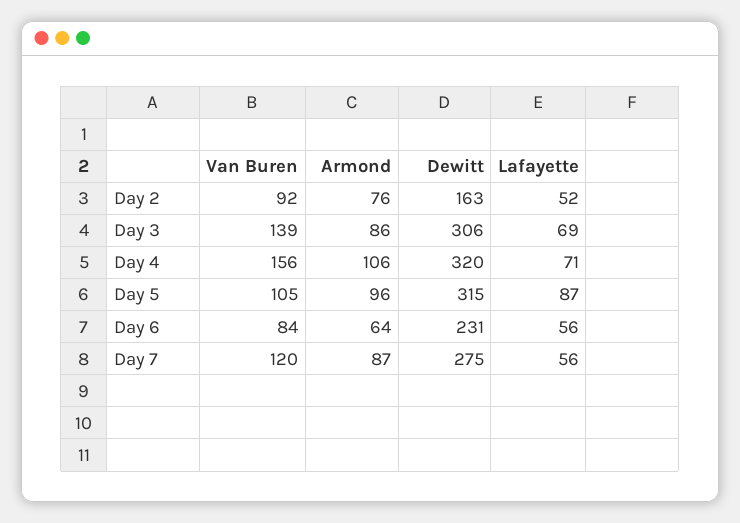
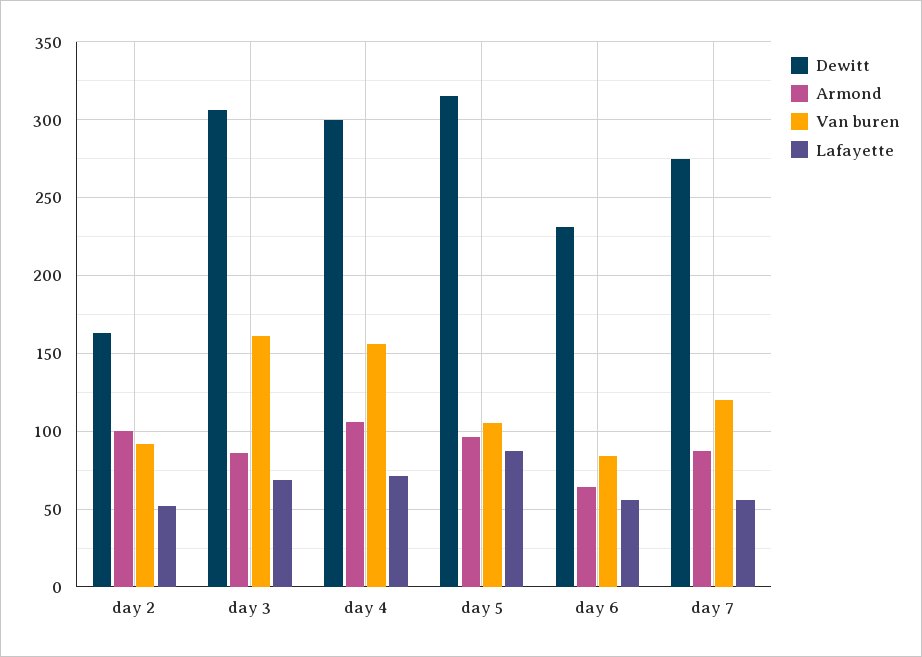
  {
    "Van Buren": {
      "Day 2": 92,
-     "Day 3": 139,
+     "Day 3": 160,
      "Day 4": 156,
      "Day 5": 105,
      "Day 6": 84,
      "Day 7": 120
    },
    "Armond": {
-     "Day 2": 76,
+     "Day 2": 100,
      "Day 3": 86,
      "Day 4": 106,
      "Day 5": 96,
      "Day 6": 64,
      "Day 7": 87
    },
    "Dewitt": {
      "Day 2": 163,
      "Day 3": 306,
-     "Day 4": 320,
+     "Day 4": 300,
      "Day 5": 315,
      "Day 6": 231,
      "Day 7": 275
    },
    "Lafayette": {
      "Day 2": 52,
      "Day 3": 69,
      "Day 4": 71,
      "Day 5": 87,
      "Day 6": 56,
      "Day 7": 56
    }
  }

